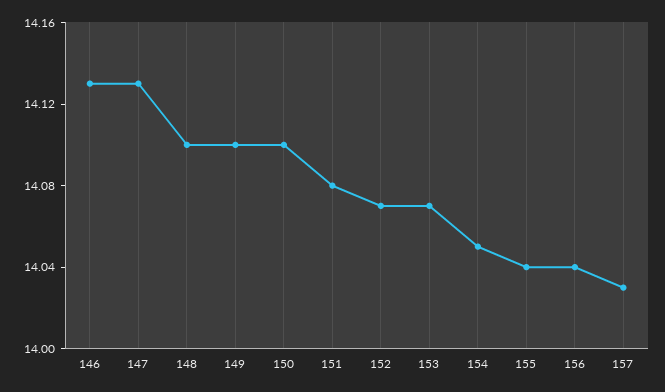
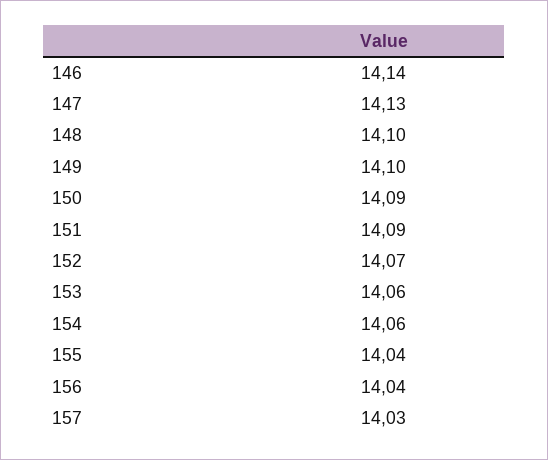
  {
-   "146": 14.13,
+   "146": 14.14,
    "147": 14.13,
    "148": 14.1,
    "149": 14.1,
-   "150": 14.1,
+   "150": 14.09,
-   "151": 14.08,
+   "151": 14.09,
    "152": 14.07,
-   "153": 14.07,
+   "153": 14.06,
-   "154": 14.05,
+   "154": 14.06,
    "155": 14.04,
    "156": 14.04,
    "157": 14.03
  }

